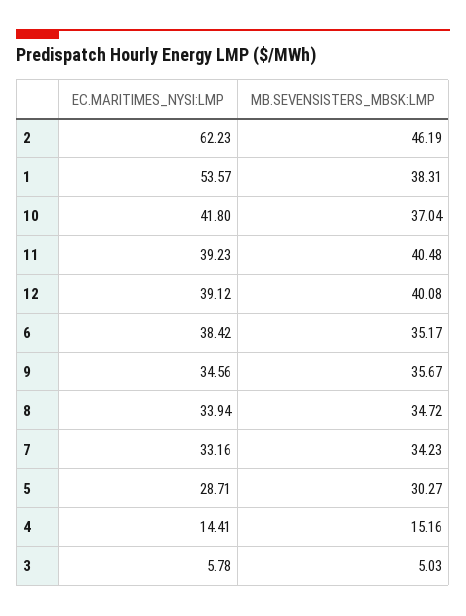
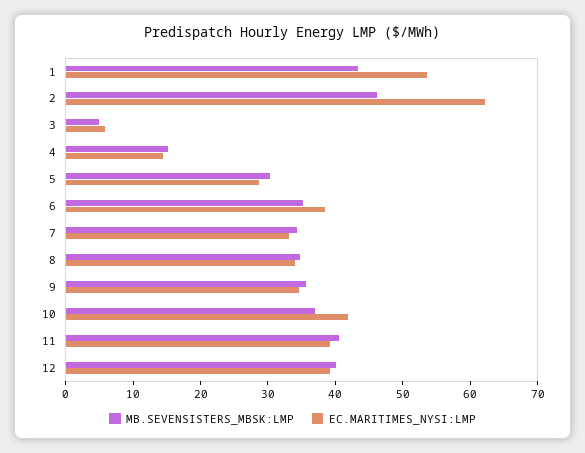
  {
    "EC.MARITIMES_NYSI:LMP": {
      "2": 62.23,
      "1": 53.57,
      "10": 41.8,
      "11": 39.23,
      "12": 39.12,
      "6": 38.42,
      "9": 34.56,
      "8": 33.94,
      "7": 33.16,
      "5": 28.71,
      "4": 14.41,
      "3": 5.78
    },
    "MB.SEVENSISTERS_MBSK:LMP": {
      "2": 46.19,
-     "1": 38.31,
+     "1": 44,
      "10": 37.04,
      "11": 40.48,
      "12": 40.08,
      "6": 35.17,
      "9": 35.67,
      "8": 34.72,
      "7": 34.23,
      "5": 30.27,
      "4": 15.16,
      "3": 5.03
    }
  }

